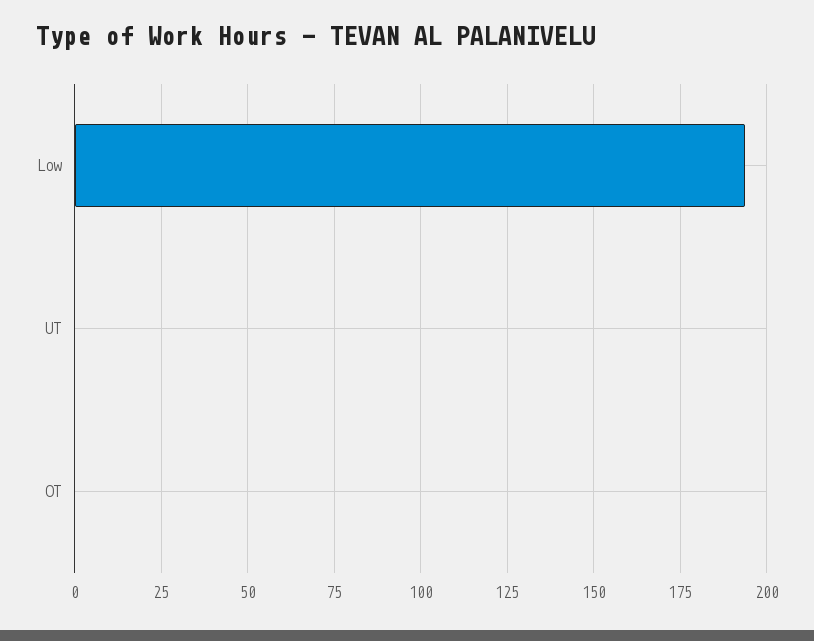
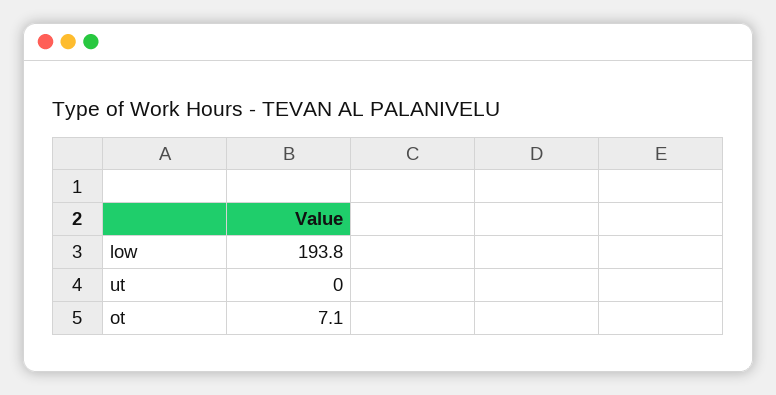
  {
    "Low": 193.8,
    "UT": 0,
-   "OT": 0
+   "OT": 7.1
  }

